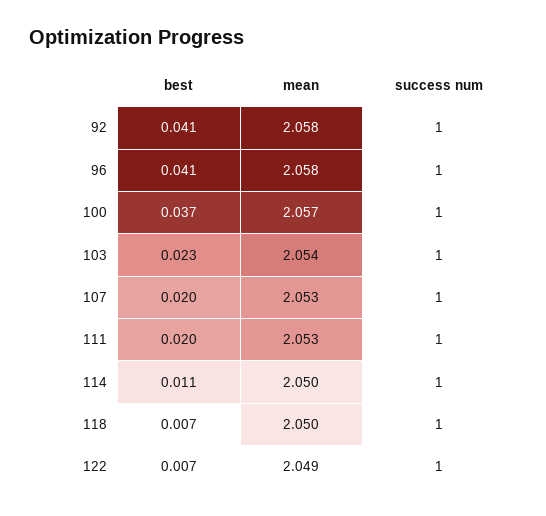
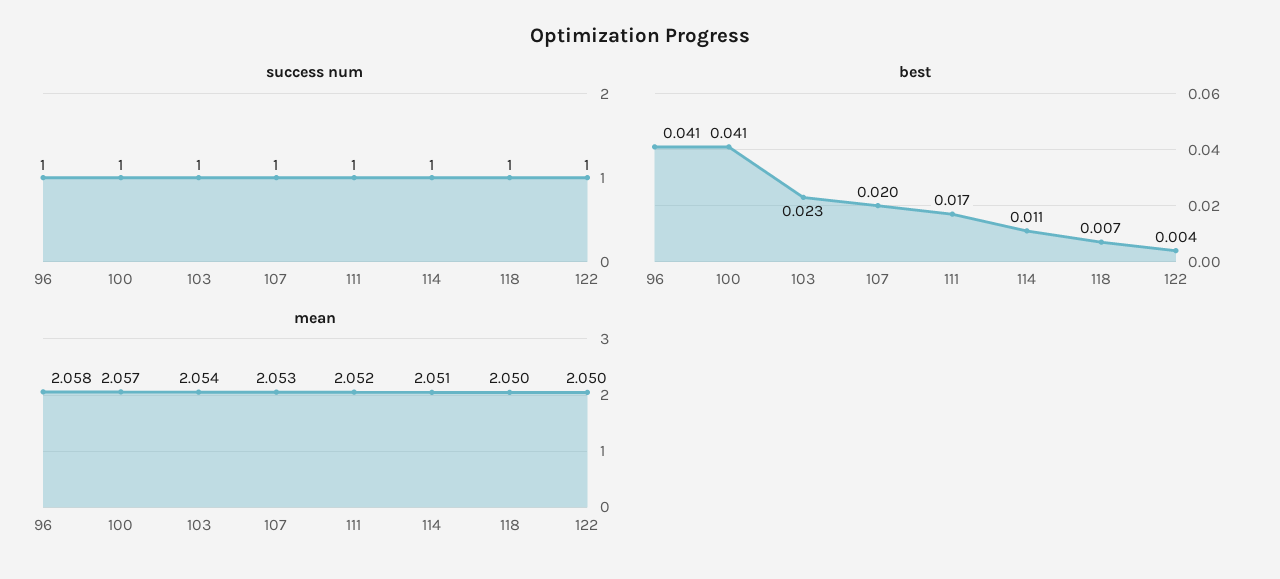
  {
    "best": {
-     "92": 0.041,
      "96": 0.041,
-     "100": 0.037,
+     "100": 0.041,
      "103": 0.023,
      "107": 0.02,
-     "111": 0.02,
+     "111": 0.017,
      "114": 0.011,
      "118": 0.007,
-     "122": 0.007
+     "122": 0.004
    },
    "mean": {
-     "92": 2.058,
      "96": 2.058,
      "100": 2.057,
      "103": 2.054,
      "107": 2.053,
-     "111": 2.053,
+     "111": 2.052,
-     "114": 2.05,
+     "114": 2.051,
      "118": 2.05,
-     "122": 2.049
+     "122": 2.05
    },
    "success num": {
-     "92": 1,
      "96": 1,
      "100": 1,
      "103": 1,
      "107": 1,
      "111": 1,
      "114": 1,
      "118": 1,
      "122": 1
    }
  }

